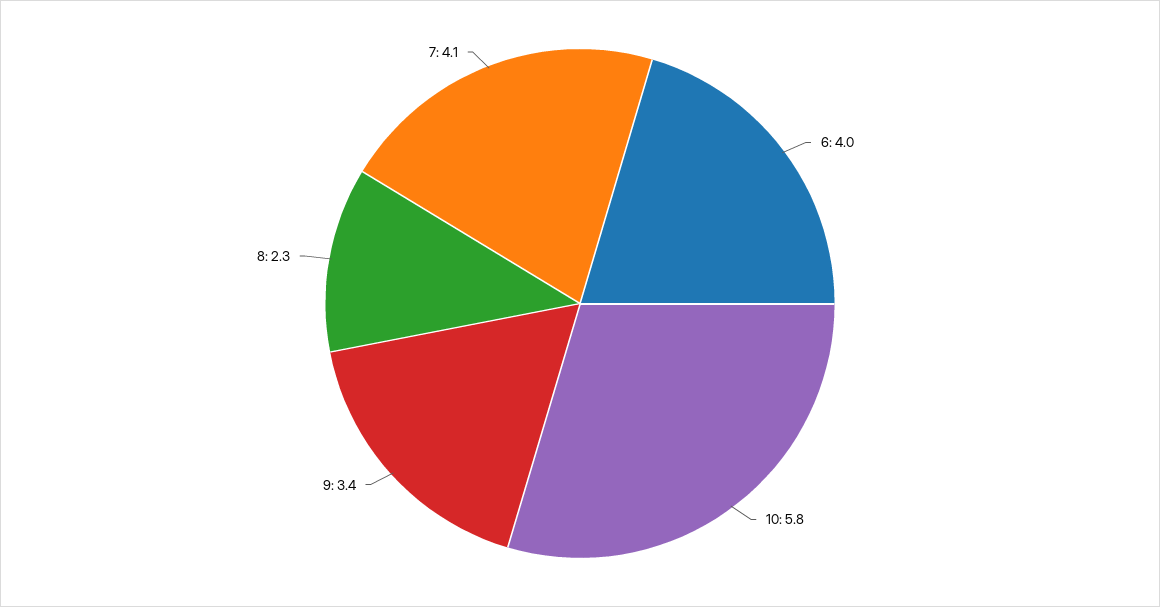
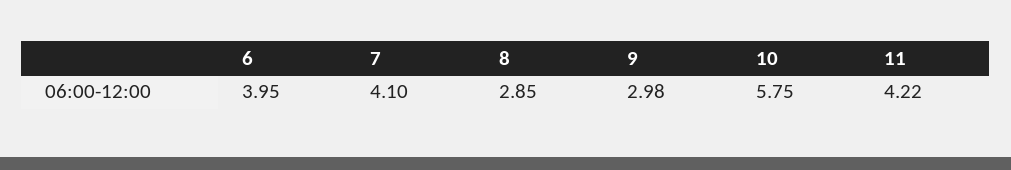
  {
    "6": 3.95,
    "10": 5.75,
-   "9": 3.4,
+   "9": 2.98,
-   "8": 2.3,
+   "8": 2.85,
-   "7": 4.1
+   "7": 4.1,
+   "11": 4.22
  }

